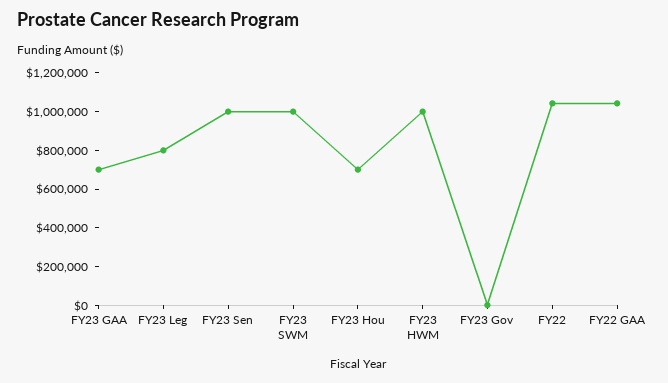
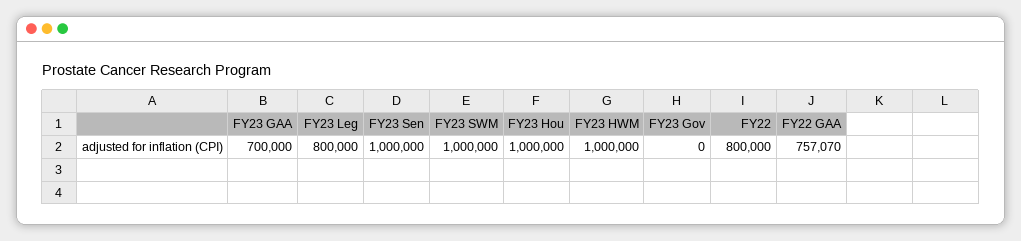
  {
    "FY23 GAA": 700000,
    "FY23 Leg": 800000,
    "FY23 Sen": 1000000,
    "FY23 SWM": 1000000,
-   "FY23 Hou": 700000,
+   "FY23 Hou": 1000000,
    "FY23 HWM": 1000000,
    "FY23 Gov": 0,
-   "FY22": 1050000,
+   "FY22": 800000,
-   "FY22 GAA": 1050000
+   "FY22 GAA": 757070
  }

